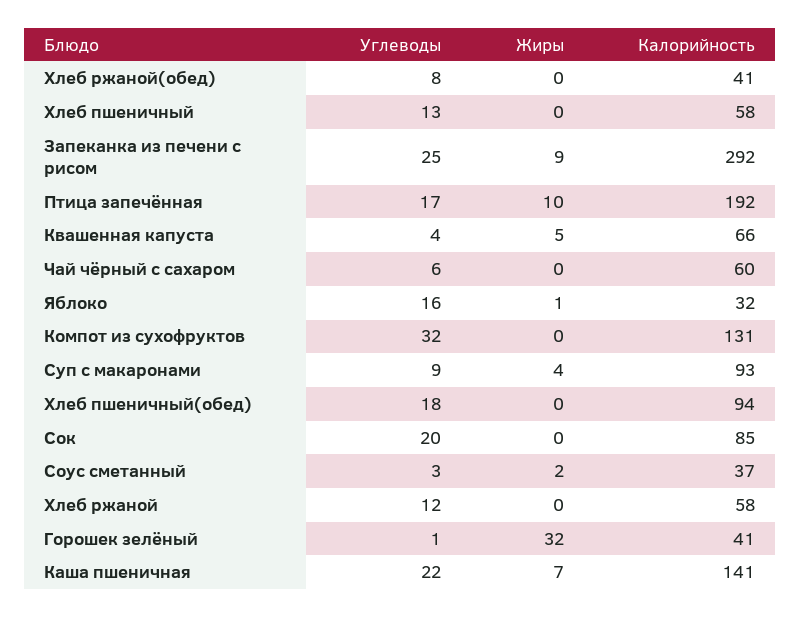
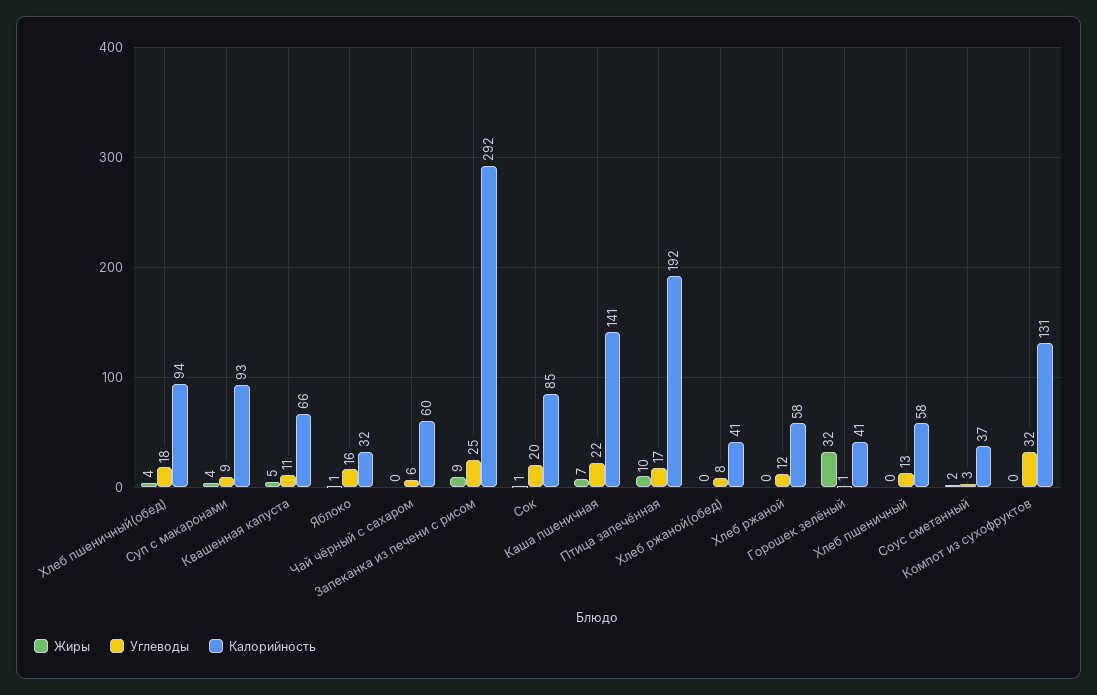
  {
    "Углеводы": {
      "Хлеб ржаной(обед)": 8,
      "Хлеб пшеничный": 13,
      "Запеканка из печени с рисом": 25,
      "Птица запечённая": 17,
-     "Квашенная капуста": 4,
+     "Квашенная капуста": 11,
      "Чай чёрный с сахаром": 6,
      "Яблоко": 16,
      "Компот из сухофруктов": 32,
      "Суп с макаронами": 9,
      "Хлеб пшеничный(обед)": 18,
      "Сок": 20,
      "Соус сметанный": 3,
      "Хлеб ржаной": 12,
      "Горошек зелёный": 1,
      "Каша пшеничная": 22
    },
    "Жиры": {
      "Хлеб ржаной(обед)": 0,
      "Хлеб пшеничный": 0,
      "Запеканка из печени с рисом": 9,
      "Птица запечённая": 10,
      "Квашенная капуста": 5,
      "Чай чёрный с сахаром": 0,
      "Яблоко": 1,
      "Компот из сухофруктов": 0,
      "Суп с макаронами": 4,
-     "Хлеб пшеничный(обед)": 0,
+     "Хлеб пшеничный(обед)": 4,
-     "Сок": 0,
+     "Сок": 1,
      "Соус сметанный": 2,
      "Хлеб ржаной": 0,
      "Горошек зелёный": 32,
      "Каша пшеничная": 7
    },
    "Калорийность": {
      "Хлеб ржаной(обед)": 41,
      "Хлеб пшеничный": 58,
      "Запеканка из печени с рисом": 292,
      "Птица запечённая": 192,
      "Квашенная капуста": 66,
      "Чай чёрный с сахаром": 60,
      "Яблоко": 32,
      "Компот из сухофруктов": 131,
      "Суп с макаронами": 93,
      "Хлеб пшеничный(обед)": 94,
      "Сок": 85,
      "Соус сметанный": 37,
      "Хлеб ржаной": 58,
      "Горошек зелёный": 41,
      "Каша пшеничная": 141
    }
  }

